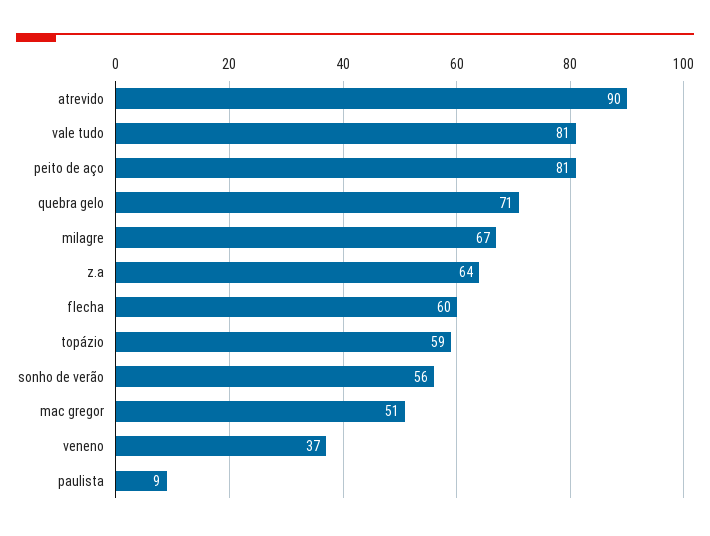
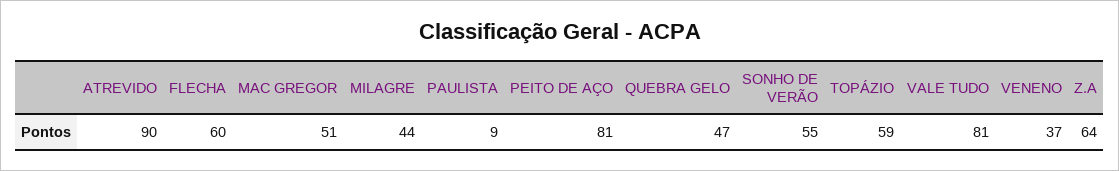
  {
    "atrevido": 90,
    "vale tudo": 81,
    "peito de aço": 81,
-   "quebra gelo": 71,
+   "quebra gelo": 47,
-   "milagre": 67,
+   "milagre": 44,
    "z.a": 64,
    "flecha": 60,
    "topázio": 59,
-   "sonho de verão": 56,
+   "sonho de verão": 55,
    "mac gregor": 51,
    "veneno": 37,
    "paulista": 9
  }

